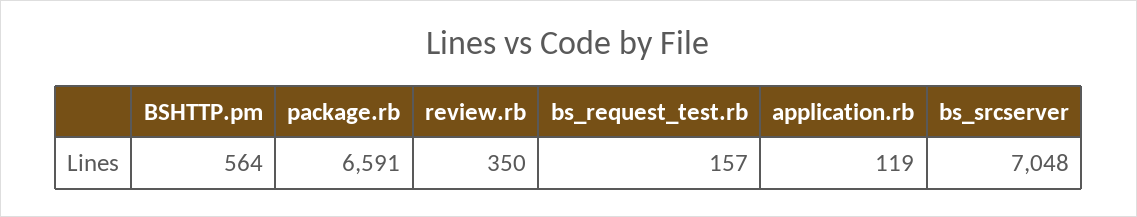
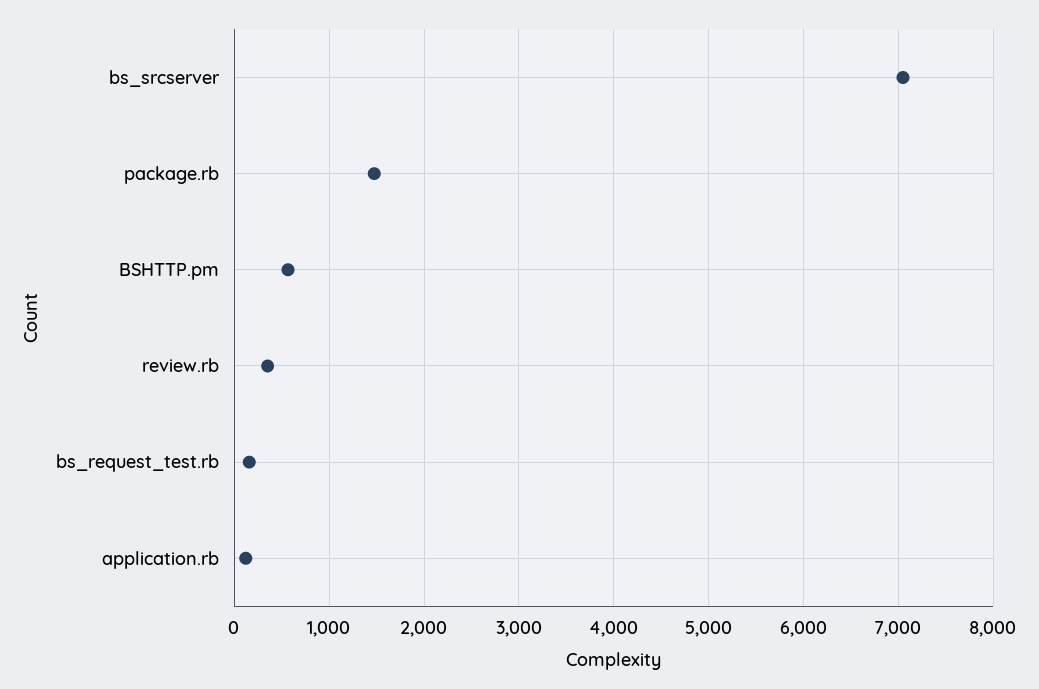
  {
    "BSHTTP.pm": 564,
-   "package.rb": 6591,
+   "package.rb": 1500,
    "review.rb": 350,
    "bs_request_test.rb": 157,
    "application.rb": 119,
    "bs_srcserver": 7048
  }

